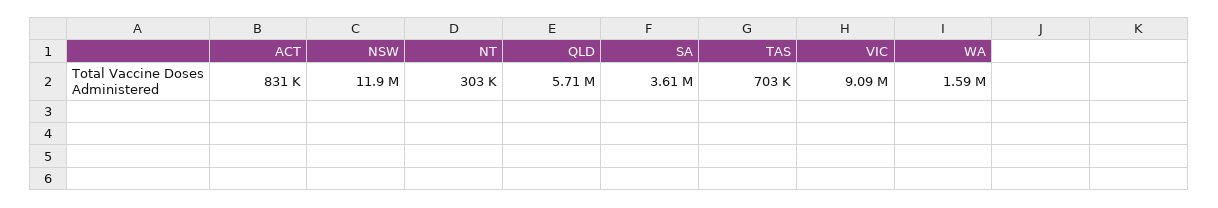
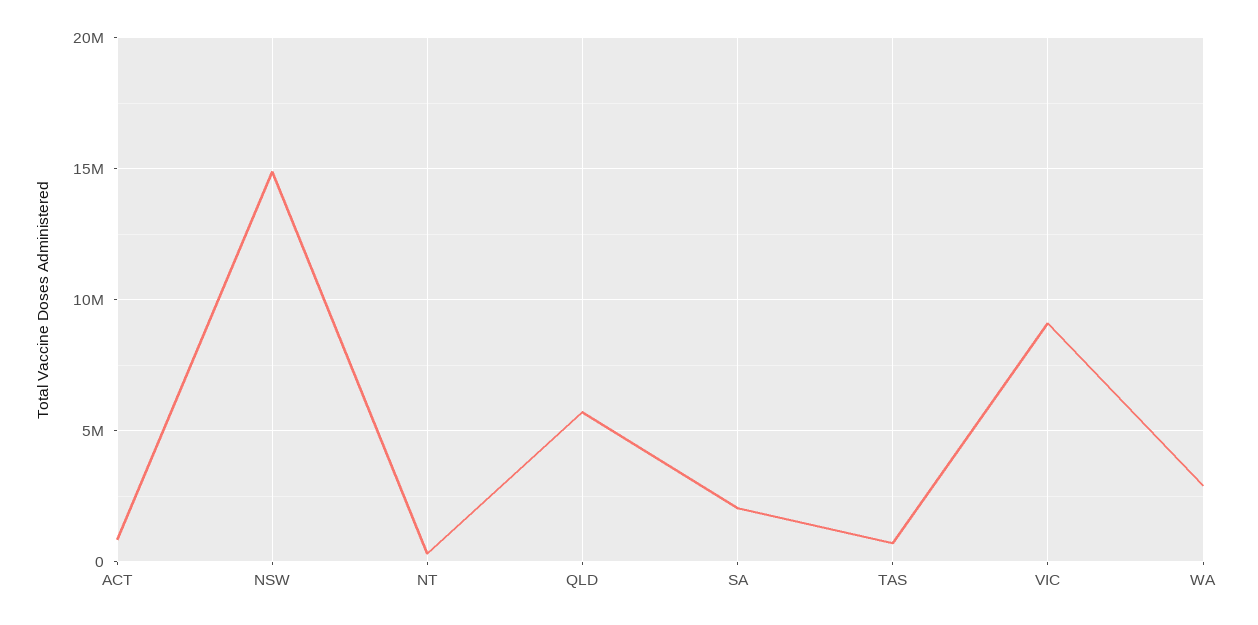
  {
    "ACT": 831000,
-   "NSW": 11900000,
+   "NSW": 15000000,
    "NT": 303000,
    "QLD": 5710000,
-   "SA": 3610000,
+   "SA": 2000000,
    "TAS": 703000,
    "VIC": 9090000,
-   "WA": 1590000
+   "WA": 3000000
  }

